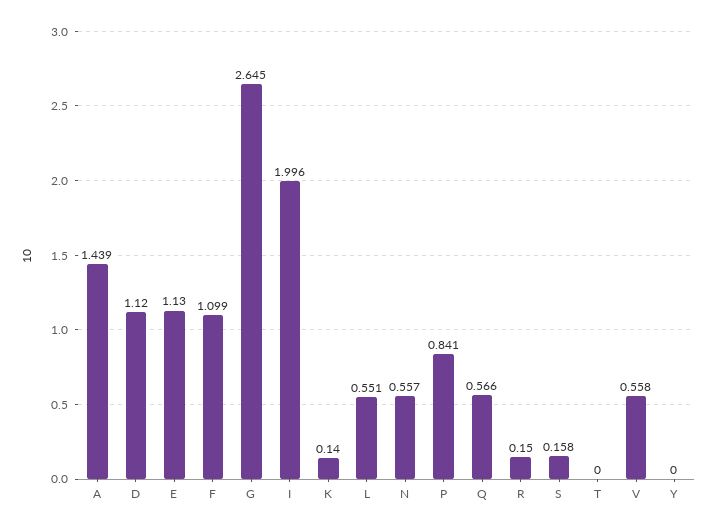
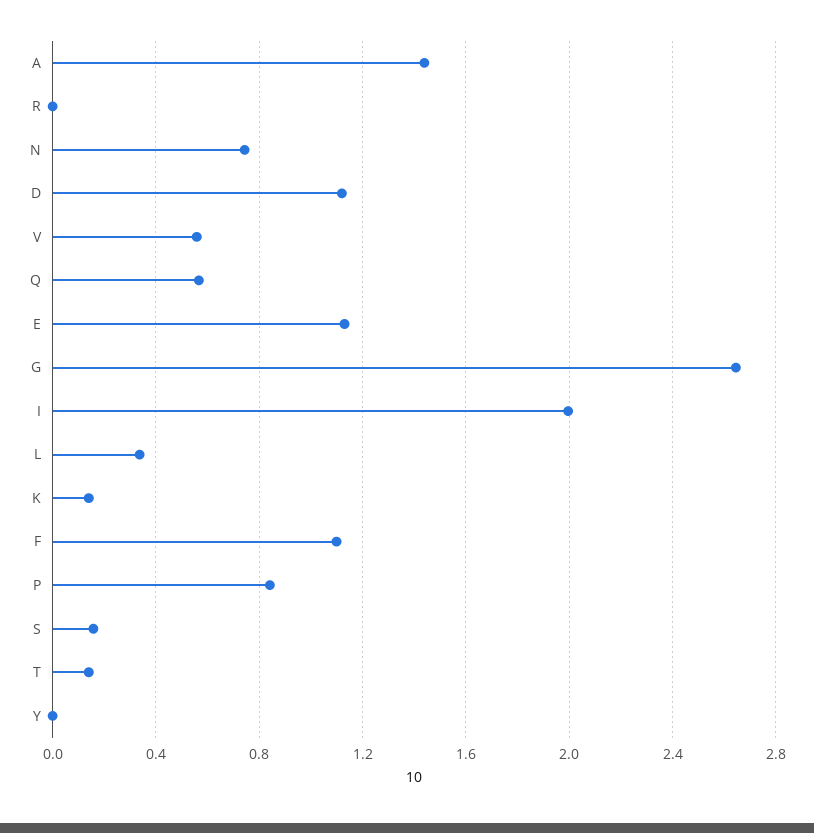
  {
    "A": 1.439,
    "D": 1.12,
    "E": 1.13,
    "F": 1.099,
    "G": 2.645,
    "I": 1.996,
    "K": 0.14,
-   "L": 0.551,
+   "L": 0.35,
-   "N": 0.557,
+   "N": 0.75,
    "P": 0.841,
    "Q": 0.566,
-   "R": 0.15,
+   "R": 0,
    "S": 0.158,
-   "T": 0,
+   "T": 0.15,
    "V": 0.558,
    "Y": 0
  }

